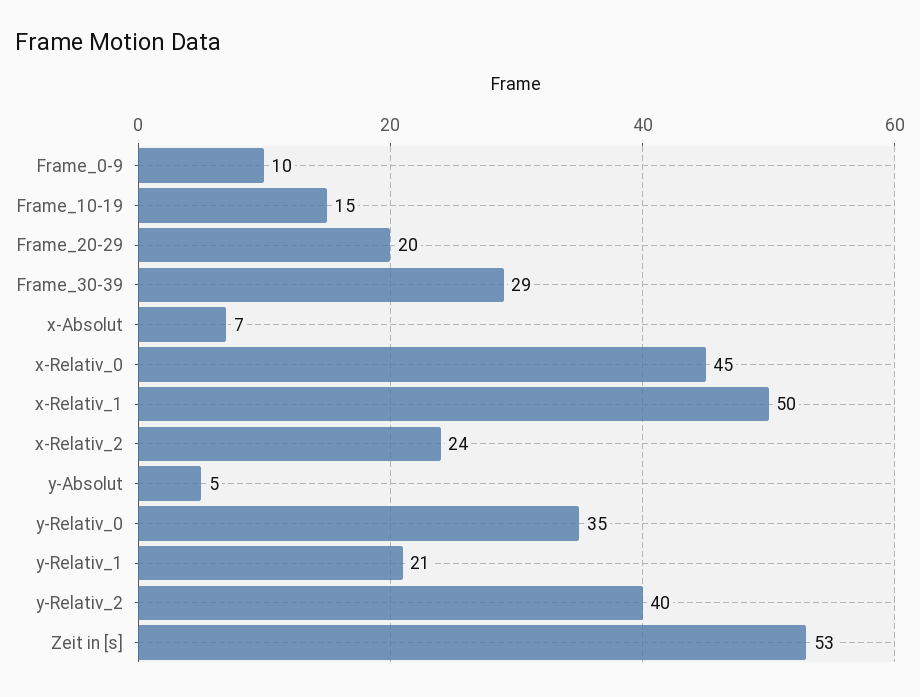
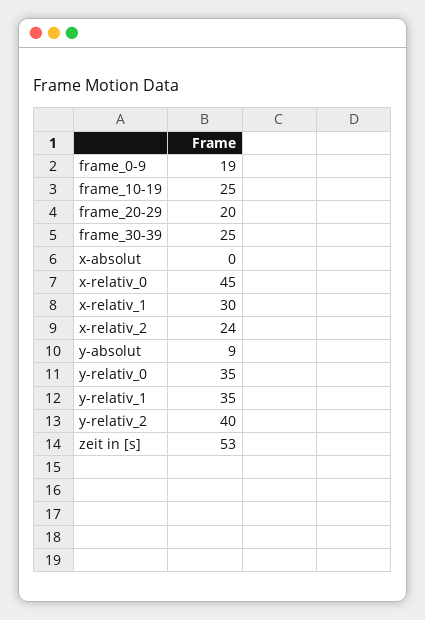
  {
-   "Frame_0-9": 10,
+   "Frame_0-9": 19,
-   "Frame_10-19": 15,
+   "Frame_10-19": 25,
    "Frame_20-29": 20,
-   "Frame_30-39": 29,
+   "Frame_30-39": 25,
-   "x-Absolut": 7,
+   "x-Absolut": 0,
    "x-Relativ_0": 45,
-   "x-Relativ_1": 50,
+   "x-Relativ_1": 30,
    "x-Relativ_2": 24,
-   "y-Absolut": 5,
+   "y-Absolut": 9,
    "y-Relativ_0": 35,
-   "y-Relativ_1": 21,
+   "y-Relativ_1": 35,
    "y-Relativ_2": 40,
    "Zeit in [s]": 53
  }

